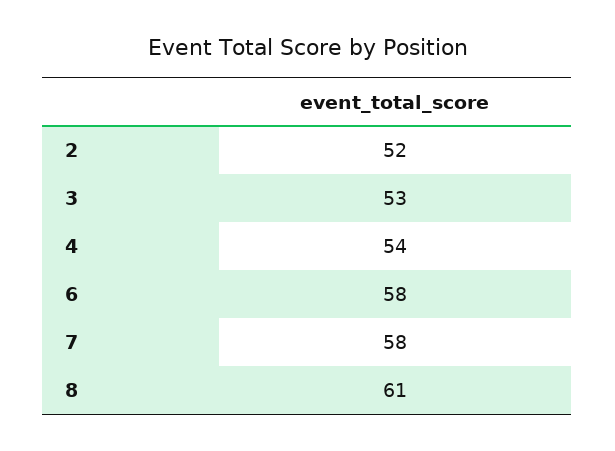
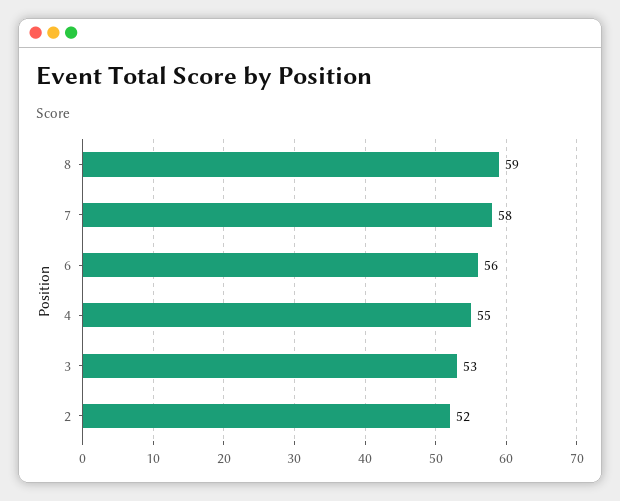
  {
    "2": 52,
    "3": 53,
-   "4": 54,
+   "4": 55,
-   "6": 58,
+   "6": 56,
    "7": 58,
-   "8": 61
+   "8": 59
  }

